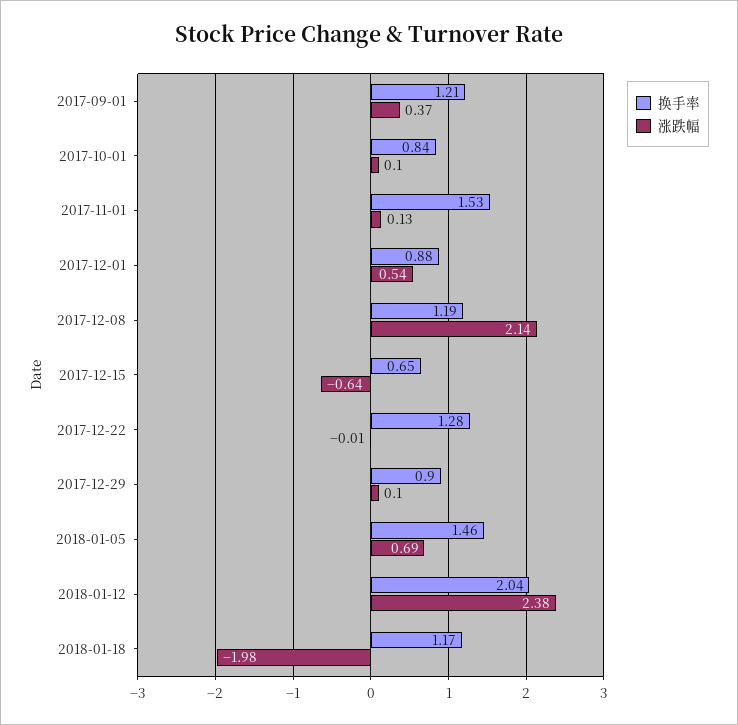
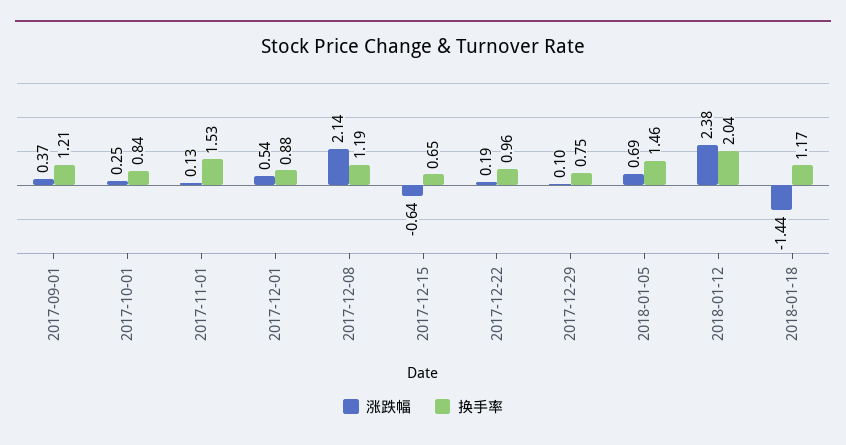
  {
    "换手率": {
      "2017-09-01": 1.21,
      "2017-10-01": 0.84,
      "2017-11-01": 1.53,
      "2017-12-01": 0.88,
      "2017-12-08": 1.19,
      "2017-12-15": 0.65,
-     "2017-12-22": 1.28,
+     "2017-12-22": 0.96,
-     "2017-12-29": 0.9,
+     "2017-12-29": 0.75,
      "2018-01-05": 1.46,
      "2018-01-12": 2.04,
      "2018-01-18": 1.17
    },
    "涨跌幅": {
      "2017-09-01": 0.37,
-     "2017-10-01": 0.1,
+     "2017-10-01": 0.25,
      "2017-11-01": 0.13,
      "2017-12-01": 0.54,
      "2017-12-08": 2.14,
      "2017-12-15": -0.64,
-     "2017-12-22": -0.01,
+     "2017-12-22": 0.19,
      "2017-12-29": 0.1,
      "2018-01-05": 0.69,
      "2018-01-12": 2.38,
-     "2018-01-18": -1.98
+     "2018-01-18": -1.44
    }
  }

